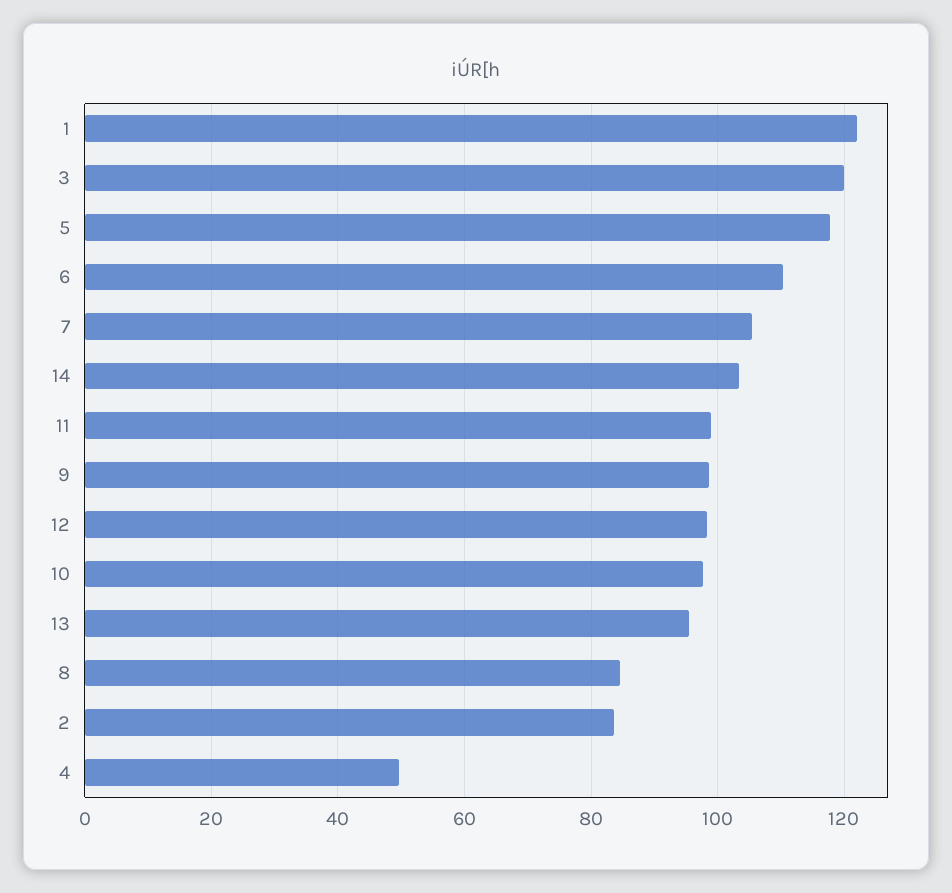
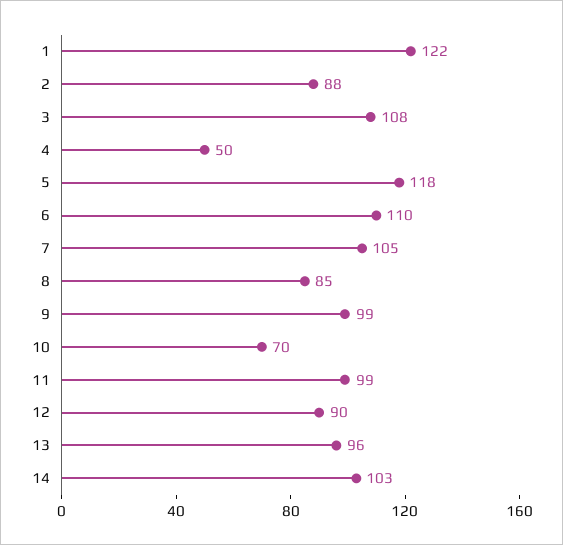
  {
    "1": 122,
-   "3": 120,
+   "3": 108,
    "5": 118,
    "6": 110,
    "7": 105,
    "14": 103,
    "11": 99,
    "9": 99,
-   "12": 98,
+   "12": 90,
-   "10": 98,
+   "10": 70,
    "13": 96,
    "8": 85,
-   "2": 84,
+   "2": 88,
    "4": 50
  }

